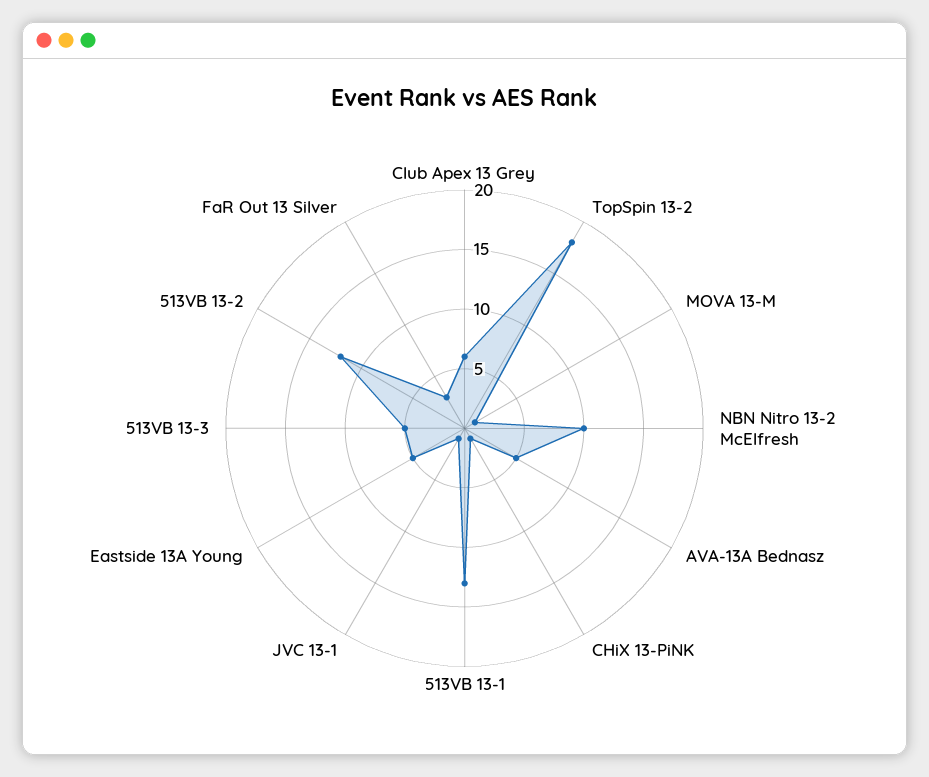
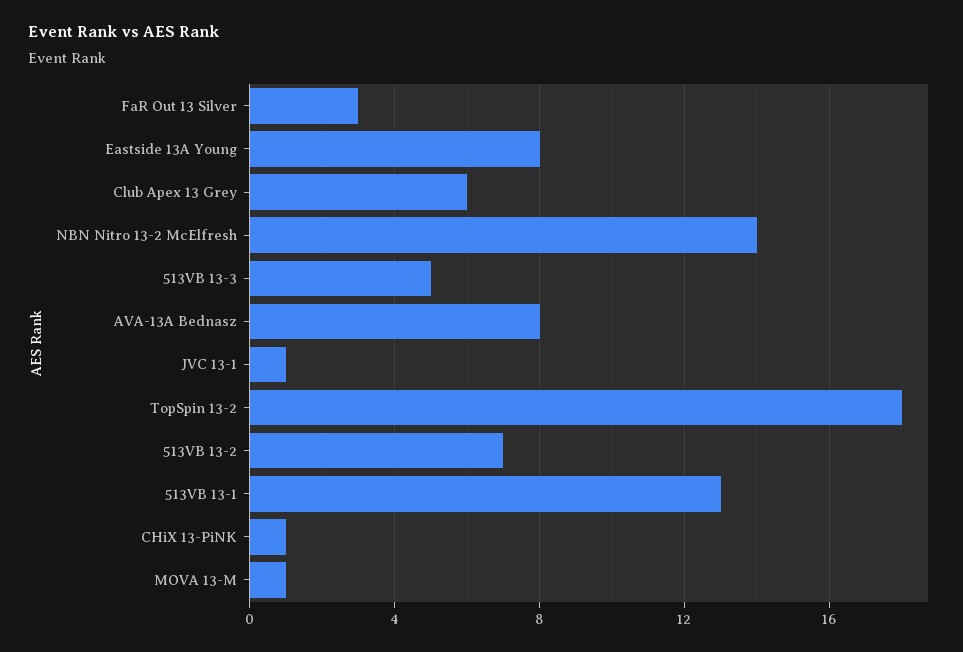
  {
    "Club Apex 13 Grey": 6,
    "TopSpin 13-2": 18,
    "MOVA 13-M": 1,
-   "NBN Nitro 13-2 McElfresh": 10,
+   "NBN Nitro 13-2 McElfresh": 14,
-   "AVA-13A Bednasz": 5,
+   "AVA-13A Bednasz": 8,
    "CHiX 13-PiNK": 1,
    "513VB 13-1": 13,
    "JVC 13-1": 1,
-   "Eastside 13A Young": 5,
+   "Eastside 13A Young": 8,
    "513VB 13-3": 5,
-   "513VB 13-2": 12,
+   "513VB 13-2": 7,
    "FaR Out 13 Silver": 3
  }

